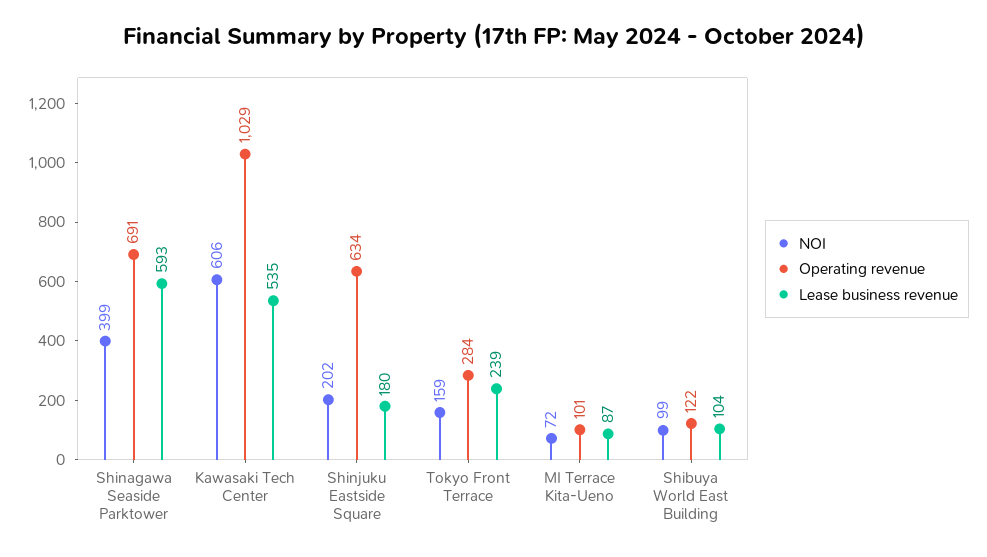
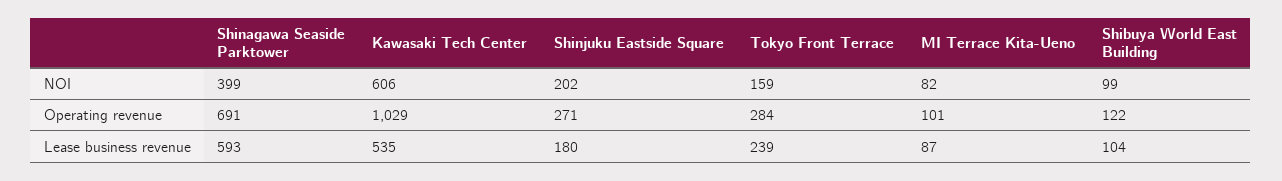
  {
    "NOI": {
      "Shinagawa Seaside Parktower": 399,
      "Kawasaki Tech Center": 606,
      "Shinjuku Eastside Square": 202,
      "Tokyo Front Terrace": 159,
-     "MI Terrace Kita-Ueno": 72,
+     "MI Terrace Kita-Ueno": 82,
      "Shibuya World East Building": 99
    },
    "Operating revenue": {
      "Shinagawa Seaside Parktower": 691,
      "Kawasaki Tech Center": 1029,
-     "Shinjuku Eastside Square": 634,
+     "Shinjuku Eastside Square": 271,
      "Tokyo Front Terrace": 284,
      "MI Terrace Kita-Ueno": 101,
      "Shibuya World East Building": 122
    },
    "Lease business revenue": {
      "Shinagawa Seaside Parktower": 593,
      "Kawasaki Tech Center": 535,
      "Shinjuku Eastside Square": 180,
      "Tokyo Front Terrace": 239,
      "MI Terrace Kita-Ueno": 87,
      "Shibuya World East Building": 104
    }
  }

